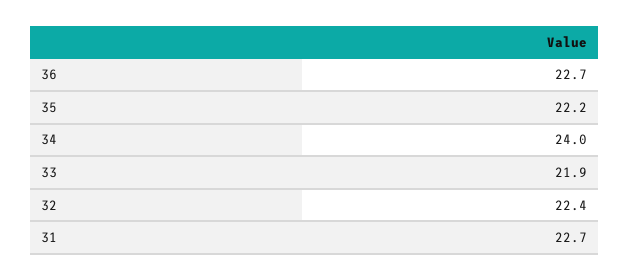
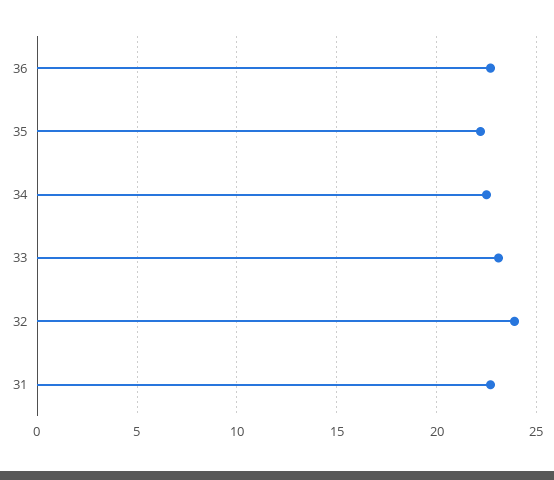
  {
    "36": 22.7,
    "35": 22.2,
-   "34": 24,
+   "34": 22.5,
-   "33": 21.9,
+   "33": 23,
-   "32": 22.4,
+   "32": 24,
    "31": 22.7
  }

